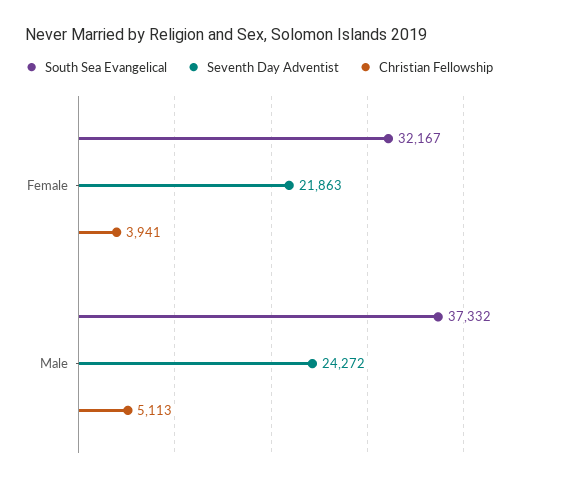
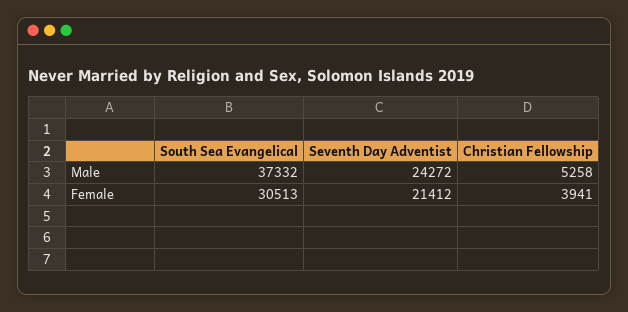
  {
    "South Sea Evangelical": {
-     "Female": 32167,
+     "Female": 30513,
      "Male": 37332
    },
    "Seventh Day Adventist": {
-     "Female": 21863,
+     "Female": 21412,
      "Male": 24272
    },
    "Christian Fellowship": {
      "Female": 3941,
-     "Male": 5113
+     "Male": 5258
    }
  }

